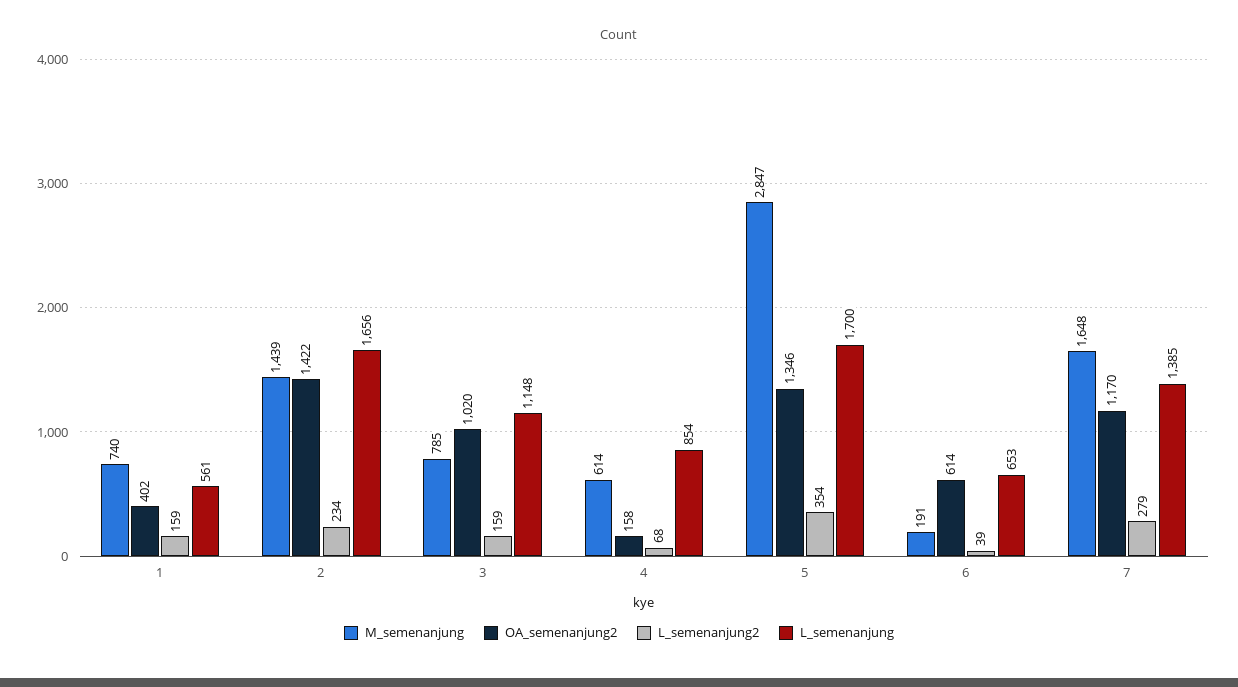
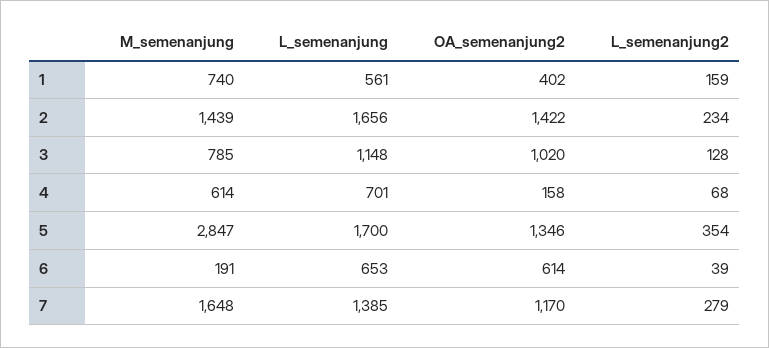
  {
    "M_semenanjung": {
      "1": 740,
      "2": 1439,
      "3": 785,
      "4": 614,
      "5": 2847,
      "6": 191,
      "7": 1648
    },
    "OA_semenanjung2": {
      "1": 402,
      "2": 1422,
      "3": 1020,
      "4": 158,
      "5": 1346,
      "6": 614,
      "7": 1170
    },
    "L_semenanjung2": {
      "1": 159,
      "2": 234,
-     "3": 159,
+     "3": 128,
      "4": 68,
      "5": 354,
      "6": 39,
      "7": 279
    },
    "L_semenanjung": {
      "1": 561,
      "2": 1656,
      "3": 1148,
-     "4": 854,
+     "4": 701,
      "5": 1700,
      "6": 653,
      "7": 1385
    }
  }

